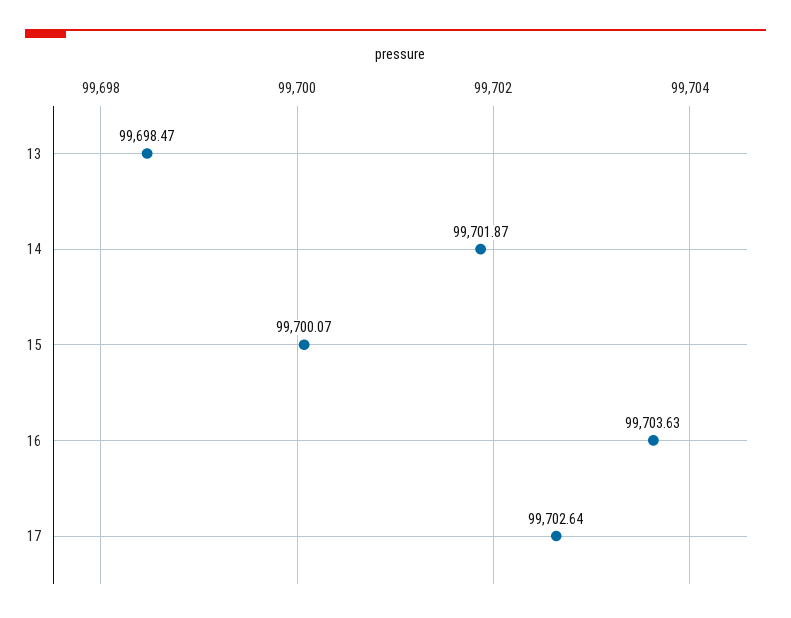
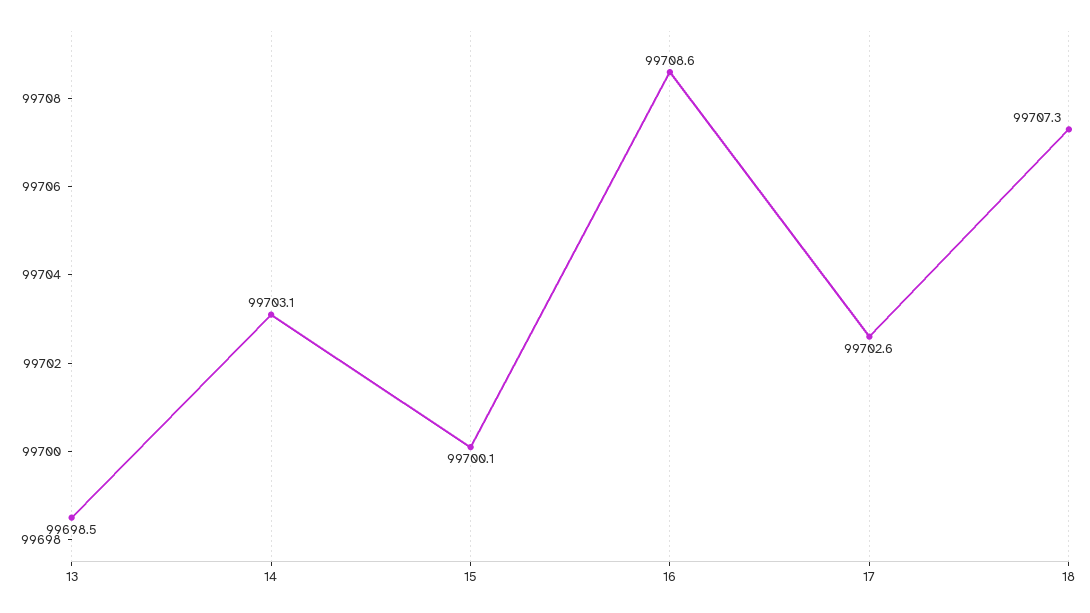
  {
    "13": 99698.47,
-   "14": 99701.87,
+   "14": 99703.1,
    "15": 99700.07,
-   "16": 99703.63,
+   "16": 99708.6,
-   "17": 99702.64
+   "17": 99702.64,
+   "18": 99707.3
  }

